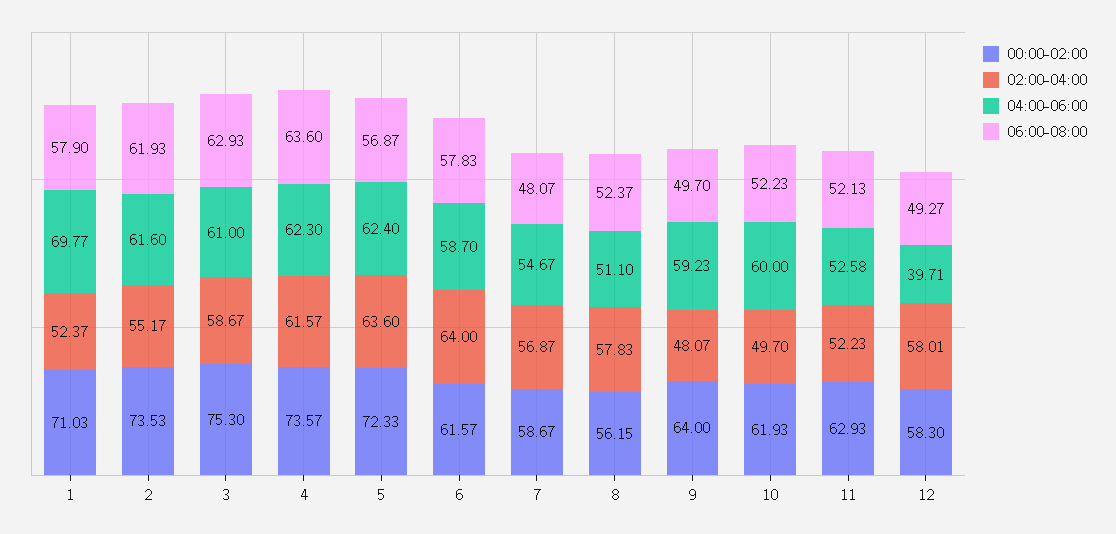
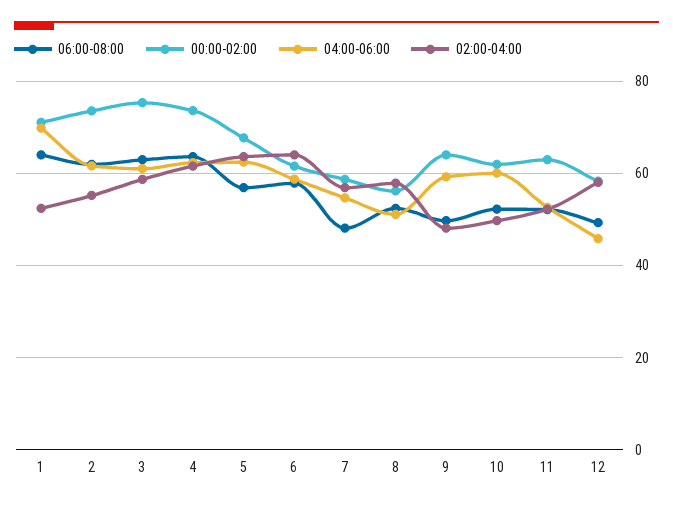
  {
    "00:00-02:00": {
      "1": 71.03,
      "2": 73.53,
      "3": 75.3,
      "4": 73.57,
-     "5": 72.33,
+     "5": 68,
      "6": 61.57,
      "7": 58.67,
      "8": 56.15,
      "9": 64,
      "10": 61.93,
      "11": 62.93,
      "12": 58.3
    },
    "02:00-04:00": {
      "1": 52.37,
      "2": 55.17,
      "3": 58.67,
      "4": 61.57,
      "5": 63.6,
      "6": 64,
      "7": 56.87,
      "8": 57.83,
      "9": 48.07,
      "10": 49.7,
      "11": 52.23,
      "12": 58.01
    },
    "04:00-06:00": {
      "1": 69.77,
      "2": 61.6,
      "3": 61,
      "4": 62.3,
      "5": 62.4,
      "6": 58.7,
      "7": 54.67,
      "8": 51.1,
      "9": 59.23,
      "10": 60,
      "11": 52.58,
-     "12": 39.71
+     "12": 46
    },
    "06:00-08:00": {
-     "1": 57.9,
+     "1": 64,
      "2": 61.93,
      "3": 62.93,
      "4": 63.6,
      "5": 56.87,
      "6": 57.83,
      "7": 48.07,
      "8": 52.37,
      "9": 49.7,
      "10": 52.23,
      "11": 52.13,
      "12": 49.27
    }
  }

